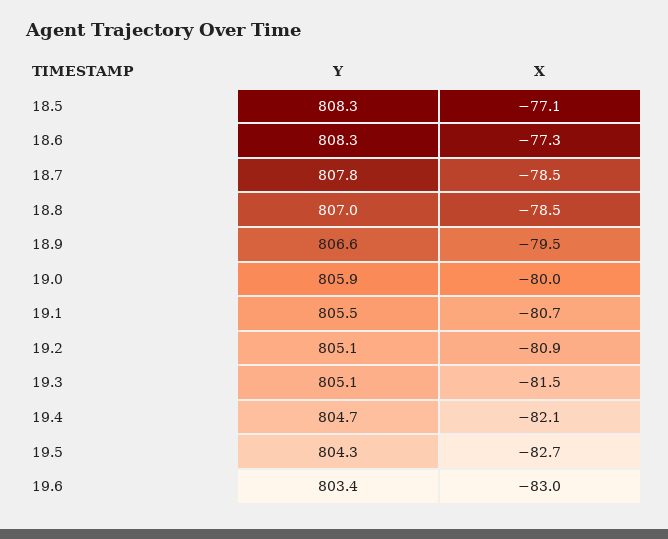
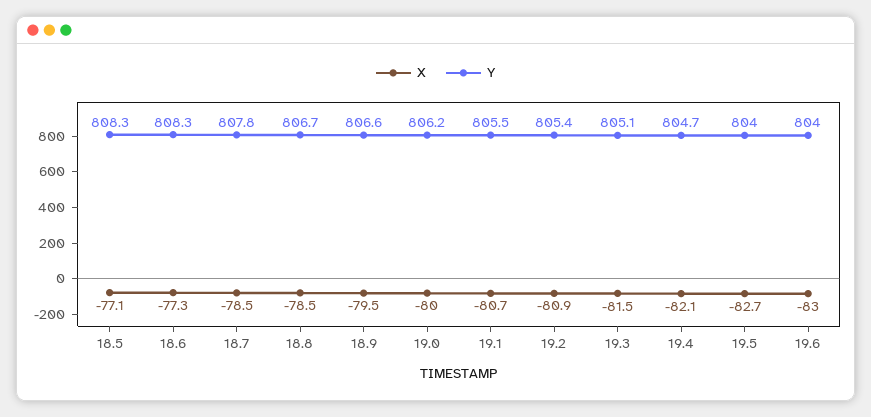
  {
    "Y": {
      "18.5": 808.3,
      "18.6": 808.3,
      "18.7": 807.8,
-     "18.8": 807,
+     "18.8": 806.7,
      "18.9": 806.6,
-     "19.0": 805.9,
+     "19.0": 806.2,
      "19.1": 805.5,
-     "19.2": 805.1,
+     "19.2": 805.4,
      "19.3": 805.1,
      "19.4": 804.7,
-     "19.5": 804.3,
+     "19.5": 804,
-     "19.6": 803.4
+     "19.6": 804
    },
    "X": {
      "18.5": -77.1,
      "18.6": -77.3,
      "18.7": -78.5,
      "18.8": -78.5,
      "18.9": -79.5,
      "19.0": -80,
      "19.1": -80.7,
      "19.2": -80.9,
      "19.3": -81.5,
      "19.4": -82.1,
      "19.5": -82.7,
      "19.6": -83
    }
  }

